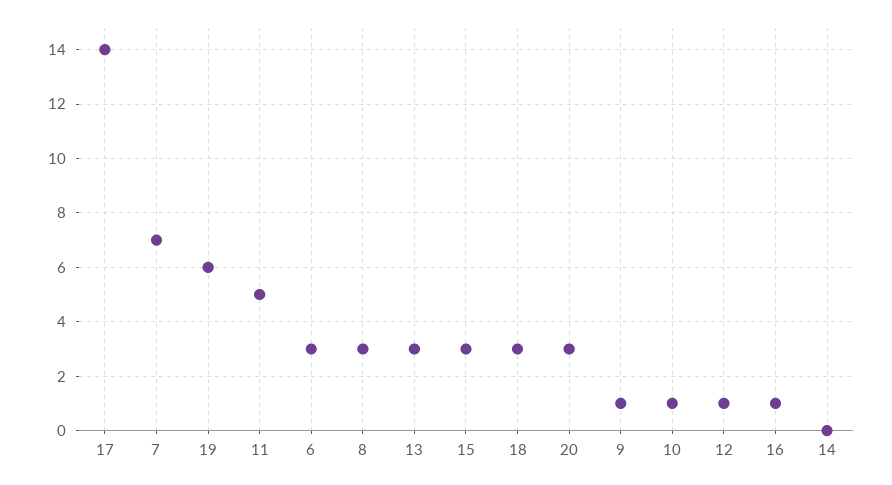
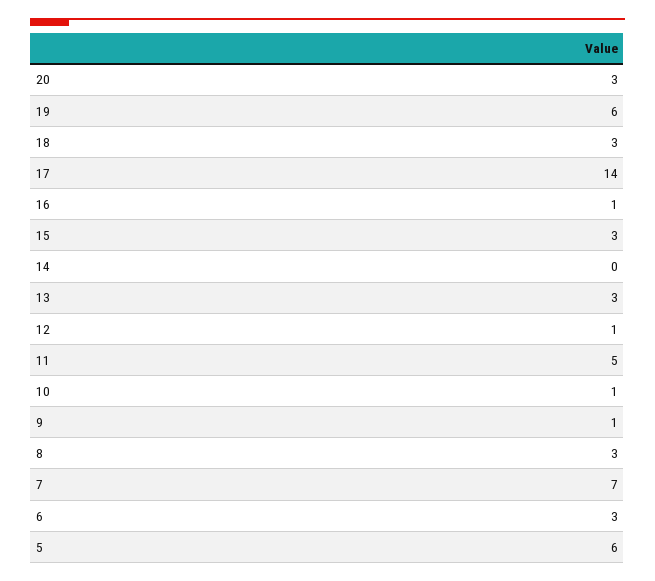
  {
    "17": 14,
    "7": 7,
    "19": 6,
    "11": 5,
    "6": 3,
    "8": 3,
    "13": 3,
    "15": 3,
    "18": 3,
    "20": 3,
    "9": 1,
    "10": 1,
    "12": 1,
    "16": 1,
-   "14": 0
+   "14": 0,
+   "5": 6
  }

